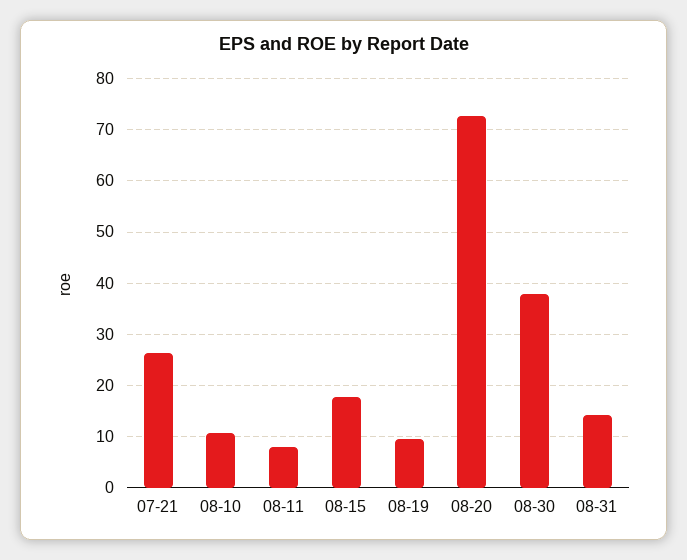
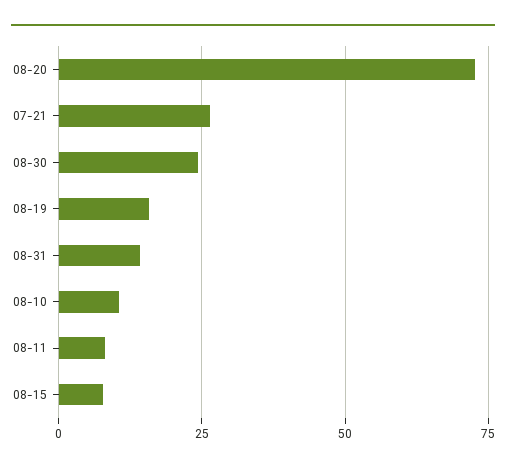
  {
    "07-21": 26,
    "08-10": 10,
    "08-11": 8,
-   "08-15": 18,
+   "08-15": 7.5,
-   "08-19": 10,
+   "08-19": 15,
    "08-20": 72,
-   "08-30": 38,
+   "08-30": 25,
    "08-31": 14
  }

